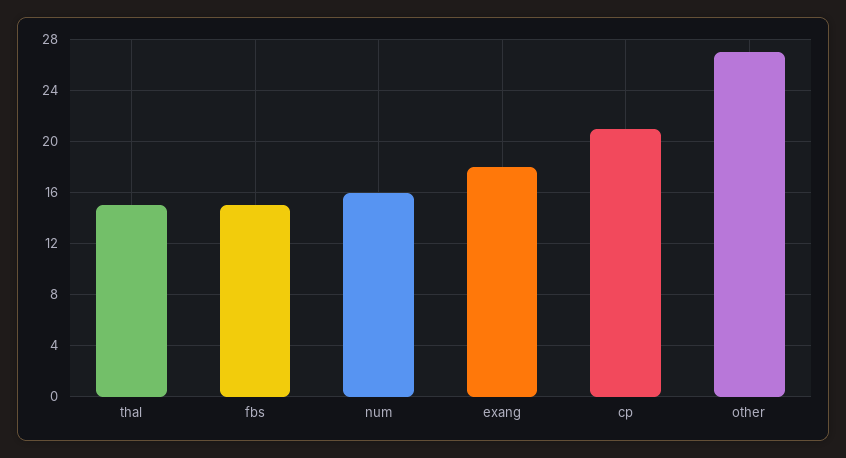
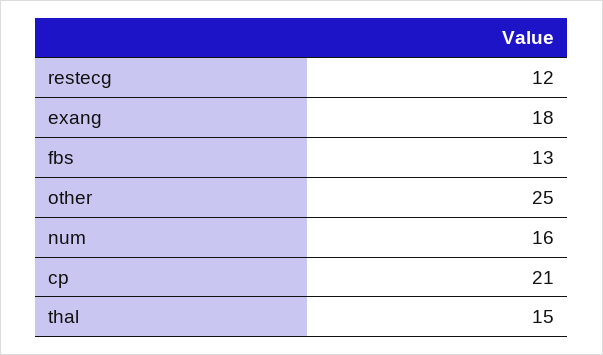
  {
    "thal": 15,
-   "fbs": 15,
+   "fbs": 13,
    "num": 16,
    "exang": 18,
    "cp": 21,
-   "other": 27
+   "other": 25,
+   "restecg": 12
  }

